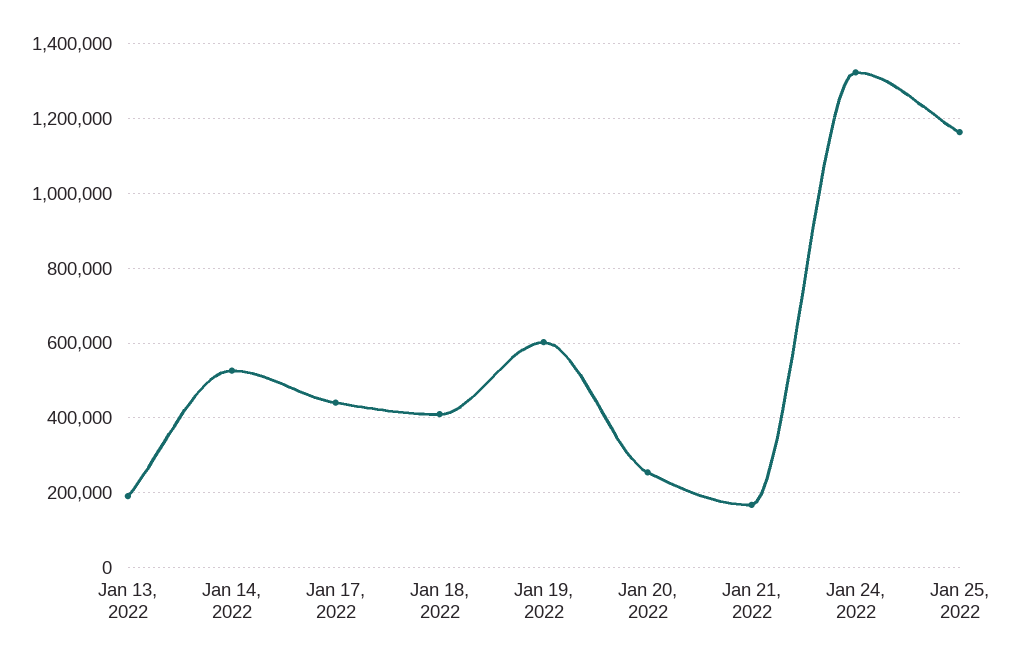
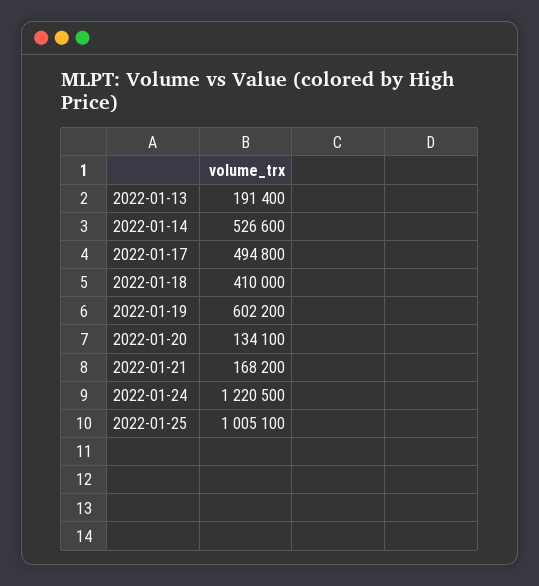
  {
    "Jan 13, 2022": 191400,
    "Jan 14, 2022": 526600,
-   "Jan 17, 2022": 440000,
+   "Jan 17, 2022": 494800,
    "Jan 18, 2022": 410000,
    "Jan 19, 2022": 602200,
-   "Jan 20, 2022": 260000,
+   "Jan 20, 2022": 134100,
    "Jan 21, 2022": 168200,
-   "Jan 24, 2022": 1320000,
+   "Jan 24, 2022": 1220500,
-   "Jan 25, 2022": 1160000
+   "Jan 25, 2022": 1005100
  }

